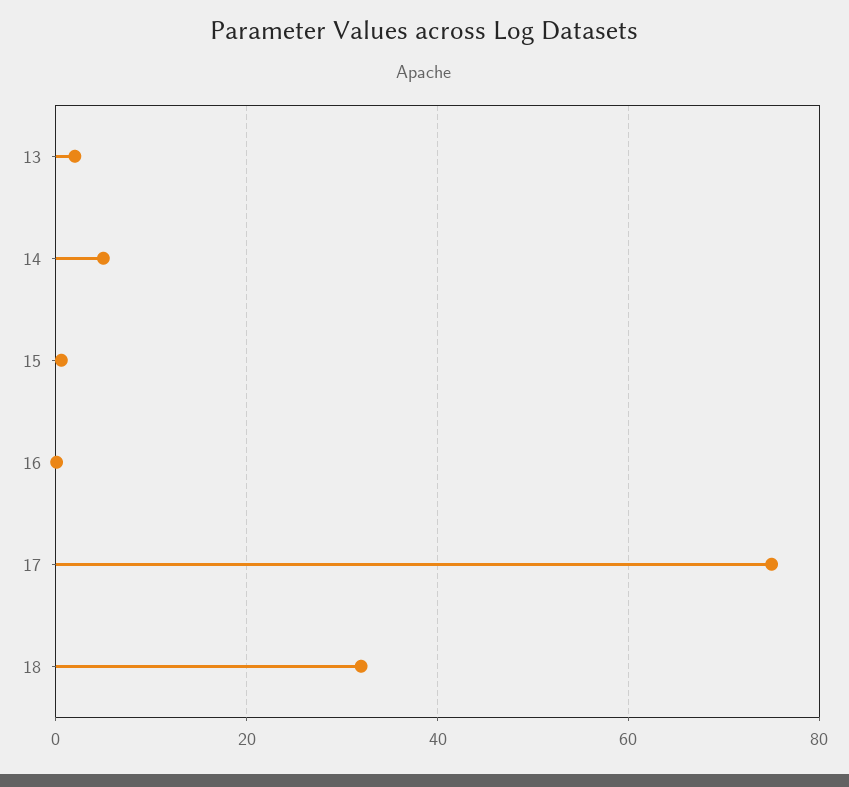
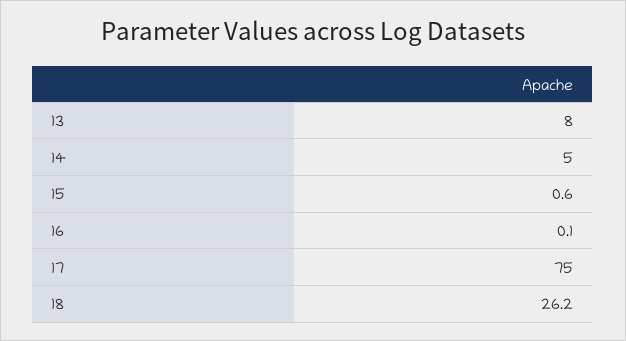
  {
-   "13": 2,
+   "13": 8,
    "14": 5,
    "15": 0.6,
    "16": 0.1,
    "17": 75,
-   "18": 32
+   "18": 26.2
  }

